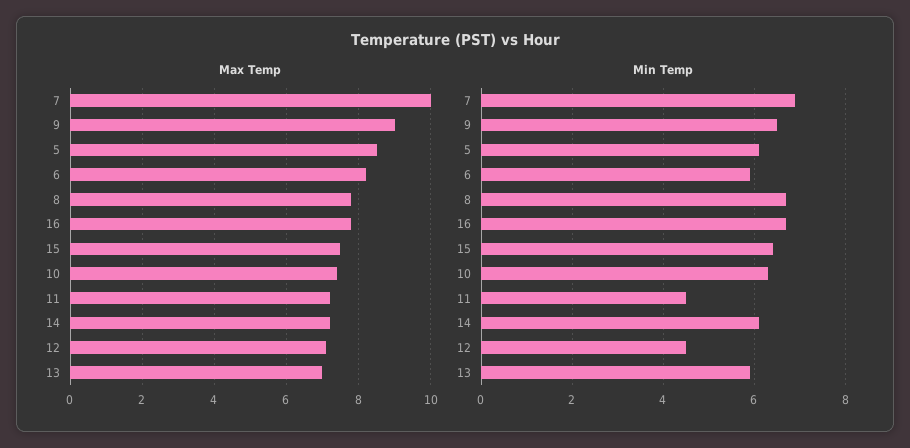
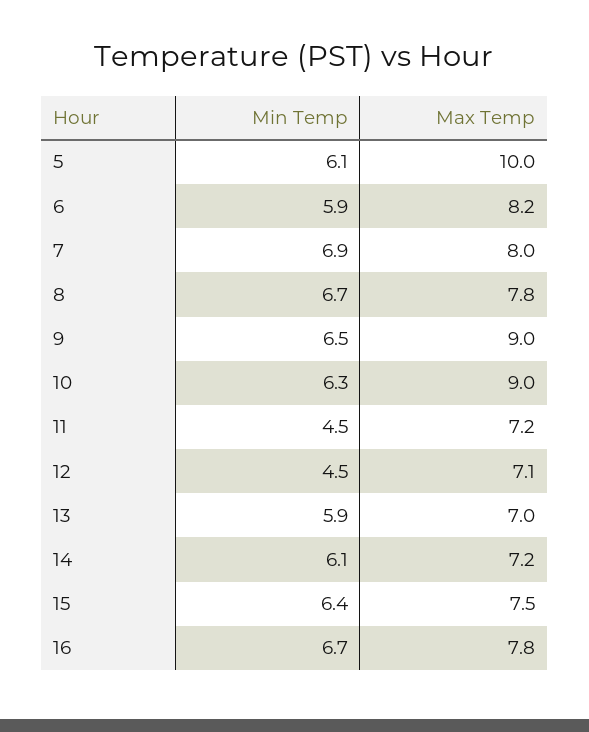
  {
    "Max Temp": {
-     "7": 10,
+     "7": 8,
      "9": 9,
-     "5": 8.5,
+     "5": 10,
      "6": 8.2,
      "8": 7.8,
      "16": 7.8,
      "15": 7.5,
-     "10": 7.5,
+     "10": 9,
      "11": 7.2,
      "14": 7.2,
      "12": 7.1,
      "13": 7
    },
    "Min Temp": {
      "7": 6.9,
      "9": 6.5,
      "5": 6.1,
      "6": 5.9,
      "8": 6.7,
      "16": 6.7,
      "15": 6.4,
      "10": 6.3,
      "11": 4.5,
      "14": 6.1,
      "12": 4.5,
      "13": 5.9
    }
  }

